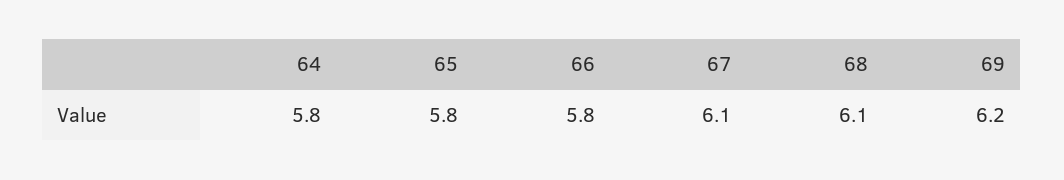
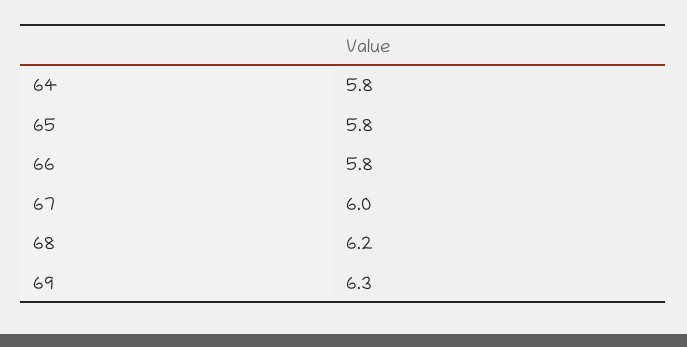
  {
    "64": 5.8,
    "65": 5.8,
    "66": 5.8,
-   "67": 6.1,
+   "67": 6,
-   "68": 6.1,
+   "68": 6.2,
-   "69": 6.2
+   "69": 6.3
  }

